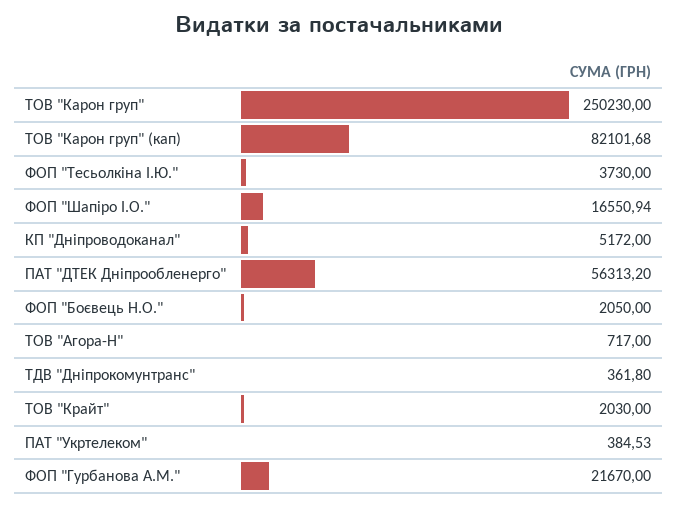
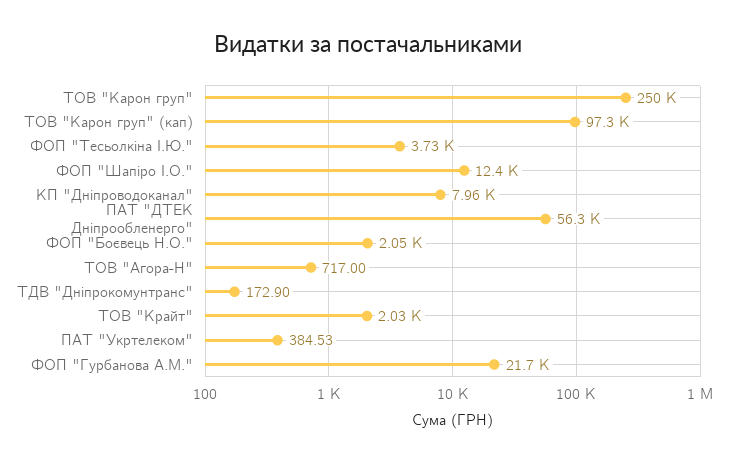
  {
    "ТОВ \"Карон груп\"": 250230,
-   "ТОВ \"Карон груп\" (кап)": 82101.68,
+   "ТОВ \"Карон груп\" (кап)": 97300,
    "ФОП \"Тесьолкіна І.Ю.\"": 3730,
-   "ФОП \"Шапіро І.О.\"": 16550.94,
+   "ФОП \"Шапіро І.О.\"": 12400,
-   "КП \"Дніпроводоканал\"": 5172,
+   "КП \"Дніпроводоканал\"": 7960,
    "ПАТ \"ДТЕК Дніпрообленерго\"": 56313.2,
    "ФОП \"Боєвець Н.О.\"": 2050,
    "ТОВ \"Агора-Н\"": 717,
-   "ТДВ \"Дніпрокомунтранс\"": 361.8,
+   "ТДВ \"Дніпрокомунтранс\"": 172.9,
    "ТОВ \"Крайт\"": 2030,
    "ПАТ \"Укртелеком\"": 384.53,
    "ФОП \"Гурбанова А.М.\"": 21670
  }

